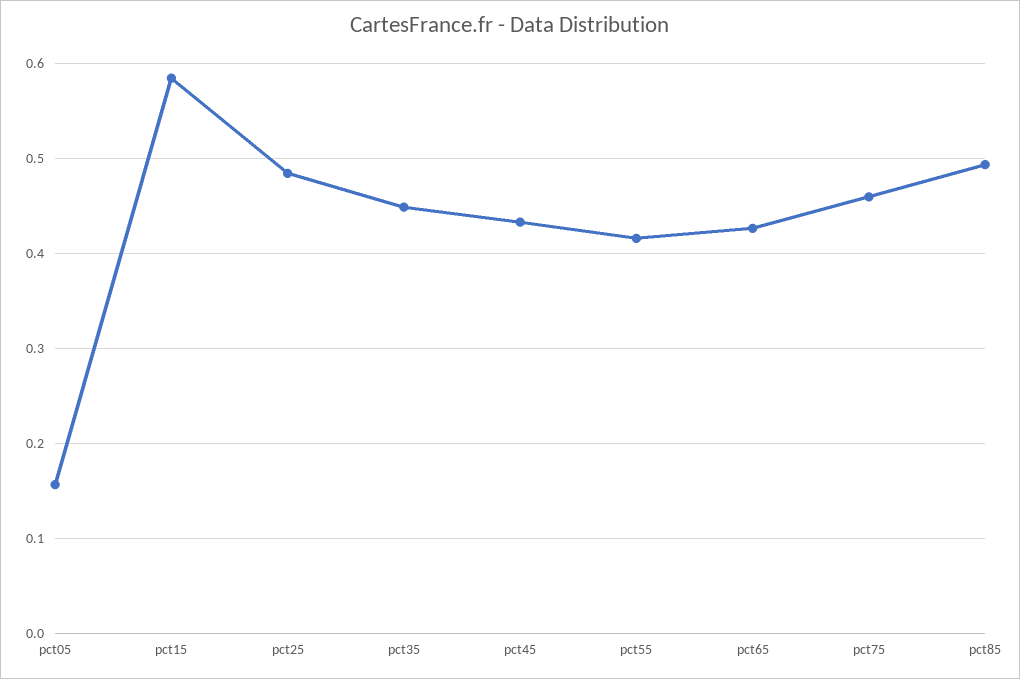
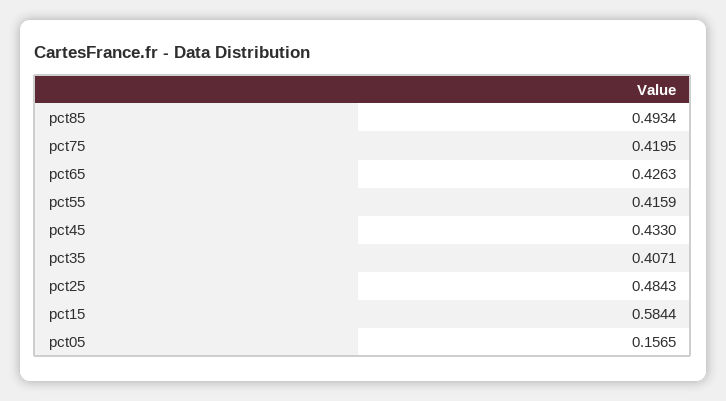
  {
    "pct05": 0.1565,
    "pct15": 0.5844,
    "pct25": 0.4843,
-   "pct35": 0.45,
+   "pct35": 0.4071,
    "pct45": 0.433,
    "pct55": 0.4159,
    "pct65": 0.4263,
-   "pct75": 0.46,
+   "pct75": 0.4195,
    "pct85": 0.4934
  }

